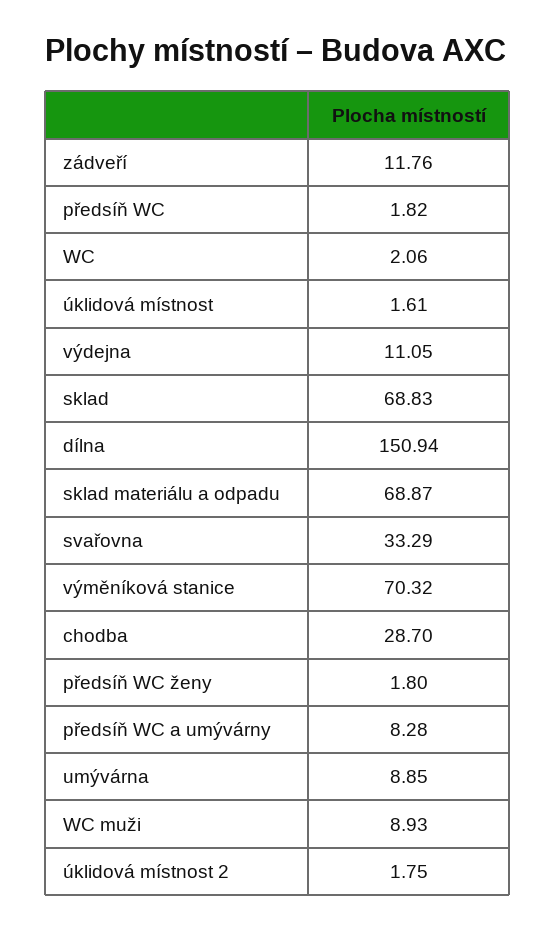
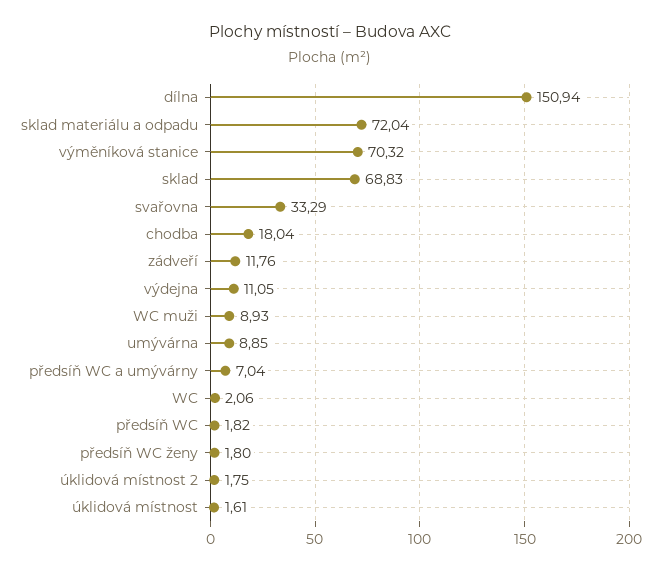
  {
    "zádveří": 11.76,
    "předsíň WC": 1.82,
    "WC": 2.06,
    "úklidová místnost": 1.61,
    "výdejna": 11.05,
    "sklad": 68.83,
    "dílna": 150.94,
-   "sklad materiálu a odpadu": 68.87,
+   "sklad materiálu a odpadu": 72.04,
    "svařovna": 33.29,
    "výměníková stanice": 70.32,
-   "chodba": 28.7,
+   "chodba": 18.04,
    "předsíň WC ženy": 1.8,
-   "předsíň WC a umývárny": 8.28,
+   "předsíň WC a umývárny": 7.04,
    "umývárna": 8.85,
    "WC muži": 8.93,
    "úklidová místnost 2": 1.75
  }

